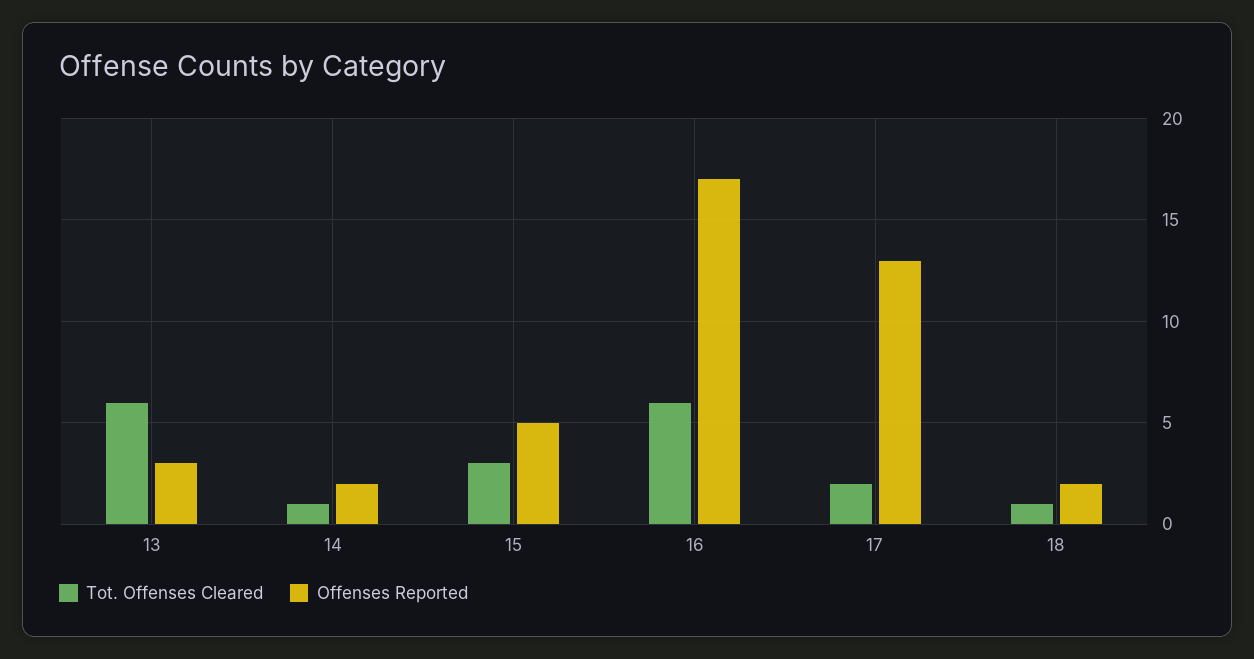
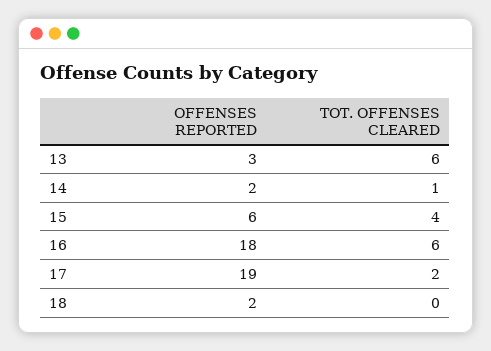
  {
    "Tot. Offenses Cleared": {
      "13": 6,
      "14": 1,
-     "15": 3,
+     "15": 4,
      "16": 6,
      "17": 2,
-     "18": 1
+     "18": 0
    },
    "Offenses Reported": {
      "13": 3,
      "14": 2,
-     "15": 5,
+     "15": 6,
-     "16": 17,
+     "16": 18,
-     "17": 13,
+     "17": 19,
      "18": 2
    }
  }

